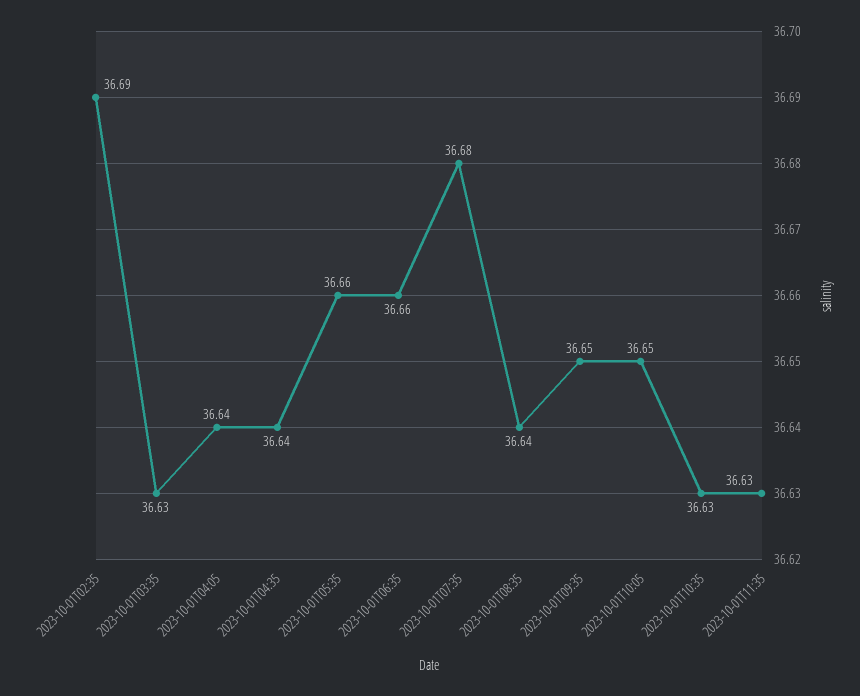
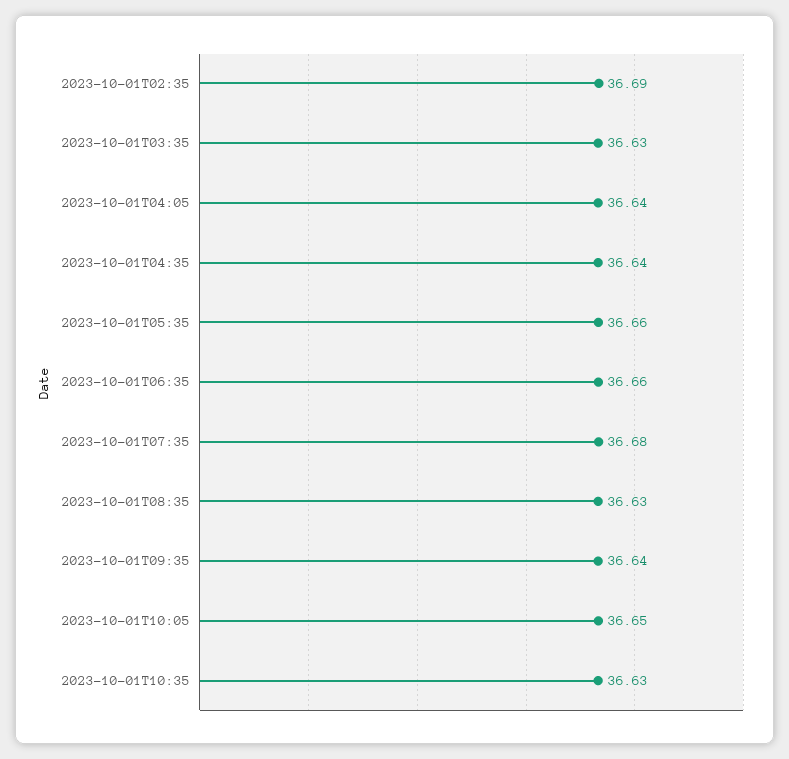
  {
    "2023-10-01T02:35": 36.69,
    "2023-10-01T03:35": 36.63,
    "2023-10-01T04:05": 36.64,
    "2023-10-01T04:35": 36.64,
    "2023-10-01T05:35": 36.66,
    "2023-10-01T06:35": 36.66,
    "2023-10-01T07:35": 36.68,
-   "2023-10-01T08:35": 36.64,
+   "2023-10-01T08:35": 36.63,
-   "2023-10-01T09:35": 36.65,
+   "2023-10-01T09:35": 36.64,
    "2023-10-01T10:05": 36.65,
-   "2023-10-01T10:35": 36.63,
+   "2023-10-01T10:35": 36.63
-   "2023-10-01T11:35": 36.63
  }

